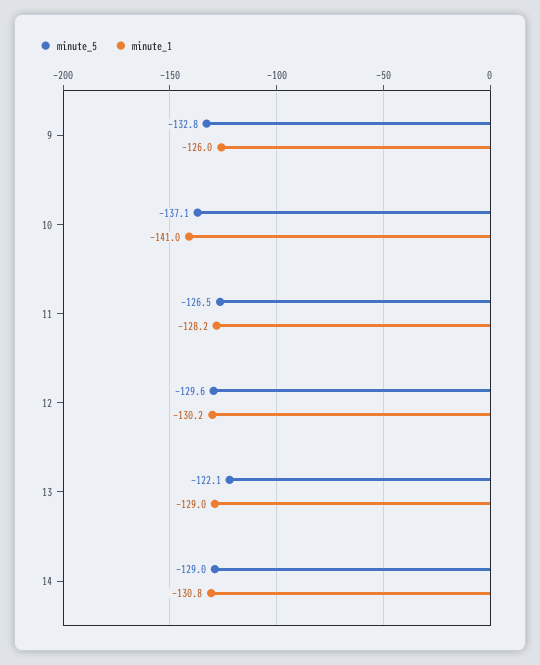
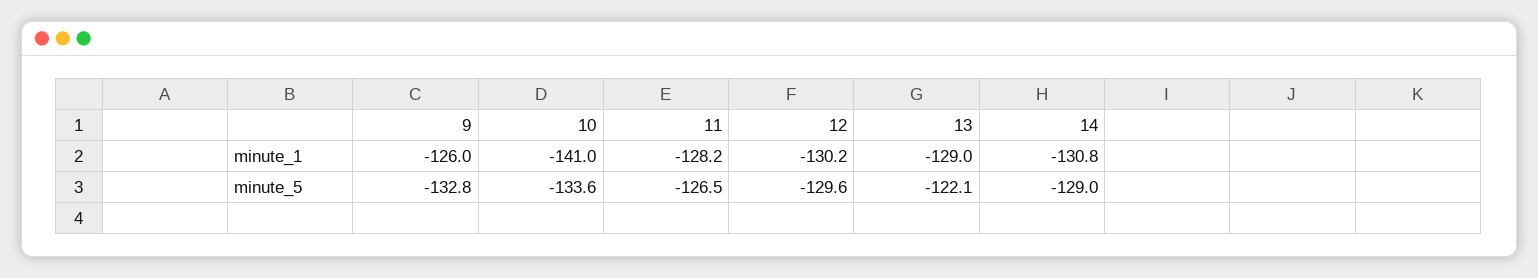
  {
    "minute_5": {
      "9": -132.8,
-     "10": -137.1,
+     "10": -133.6,
      "11": -126.5,
      "12": -129.6,
      "13": -122.1,
      "14": -129
    },
    "minute_1": {
      "9": -126,
      "10": -141,
      "11": -128.2,
      "12": -130.2,
      "13": -129,
      "14": -130.8
    }
  }

